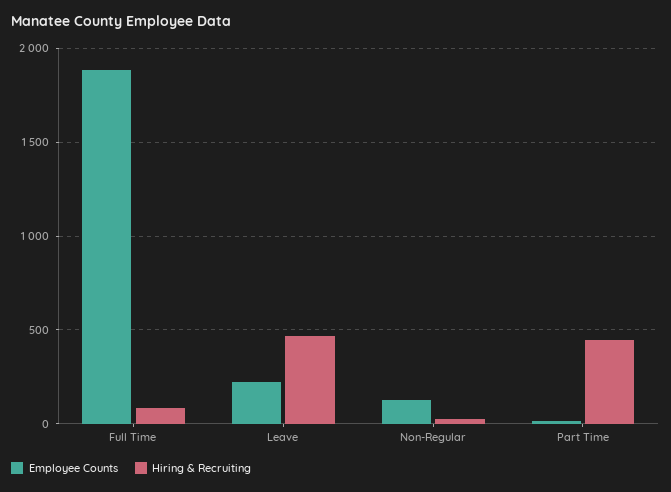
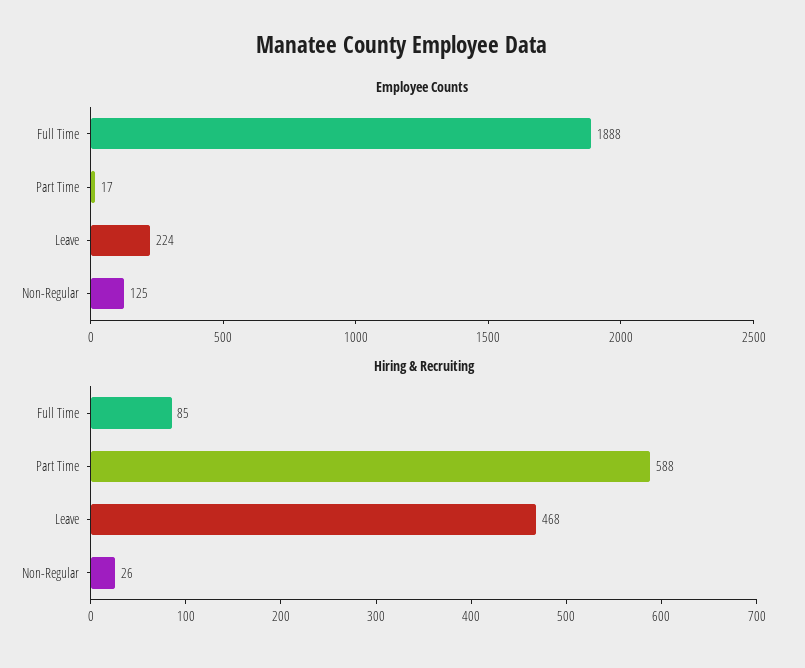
  {
    "Employee Counts": {
      "Full Time": 1888,
      "Leave": 224,
      "Non-Regular": 125,
      "Part Time": 17
    },
    "Hiring & Recruiting": {
      "Full Time": 85,
      "Leave": 468,
      "Non-Regular": 26,
-     "Part Time": 450
+     "Part Time": 588
    }
  }

